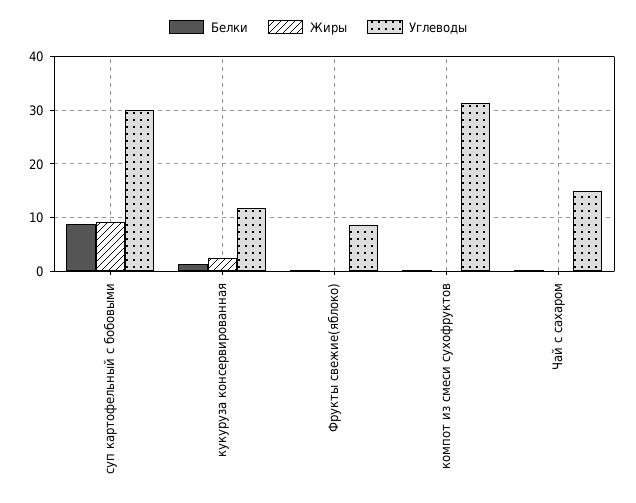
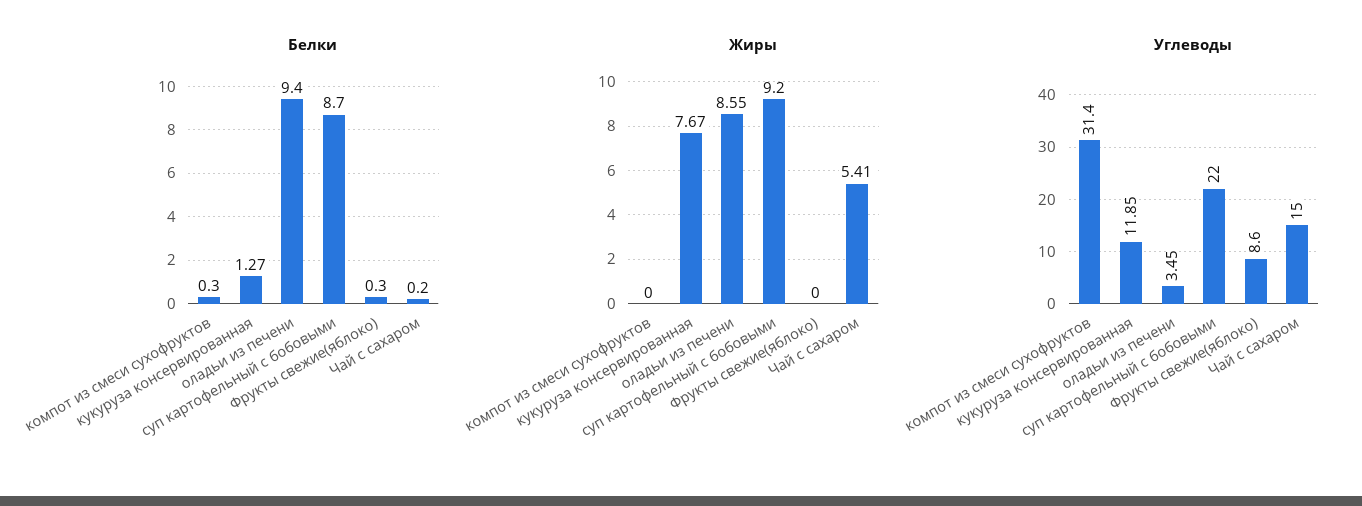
  {
    "Белки": {
      "суп картофельный с бобовыми": 8.7,
      "кукуруза консервированная": 1.27,
      "Фрукты свежие(яблоко)": 0.3,
      "компот из смеси сухофруктов": 0.3,
-     "Чай с сахаром": 0.2
+     "Чай с сахаром": 0.2,
+     "оладьи из печени": 9.4
    },
    "Жиры": {
      "суп картофельный с бобовыми": 9.2,
-     "кукуруза консервированная": 2,
+     "кукуруза консервированная": 7.67,
      "Фрукты свежие(яблоко)": 0,
      "компот из смеси сухофруктов": 0,
-     "Чай с сахаром": 0
+     "Чай с сахаром": 5.41,
+     "оладьи из печени": 8.55
    },
    "Углеводы": {
-     "суп картофельный с бобовыми": 30,
+     "суп картофельный с бобовыми": 22,
      "кукуруза консервированная": 11.85,
      "Фрукты свежие(яблоко)": 8.6,
      "компот из смеси сухофруктов": 31.4,
-     "Чай с сахаром": 15
+     "Чай с сахаром": 15,
+     "оладьи из печени": 3.45
    }
  }

